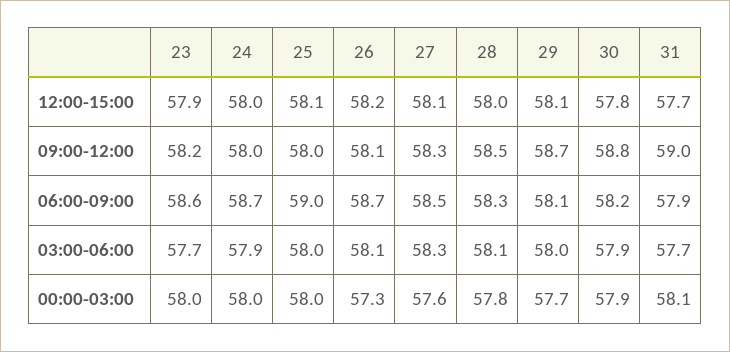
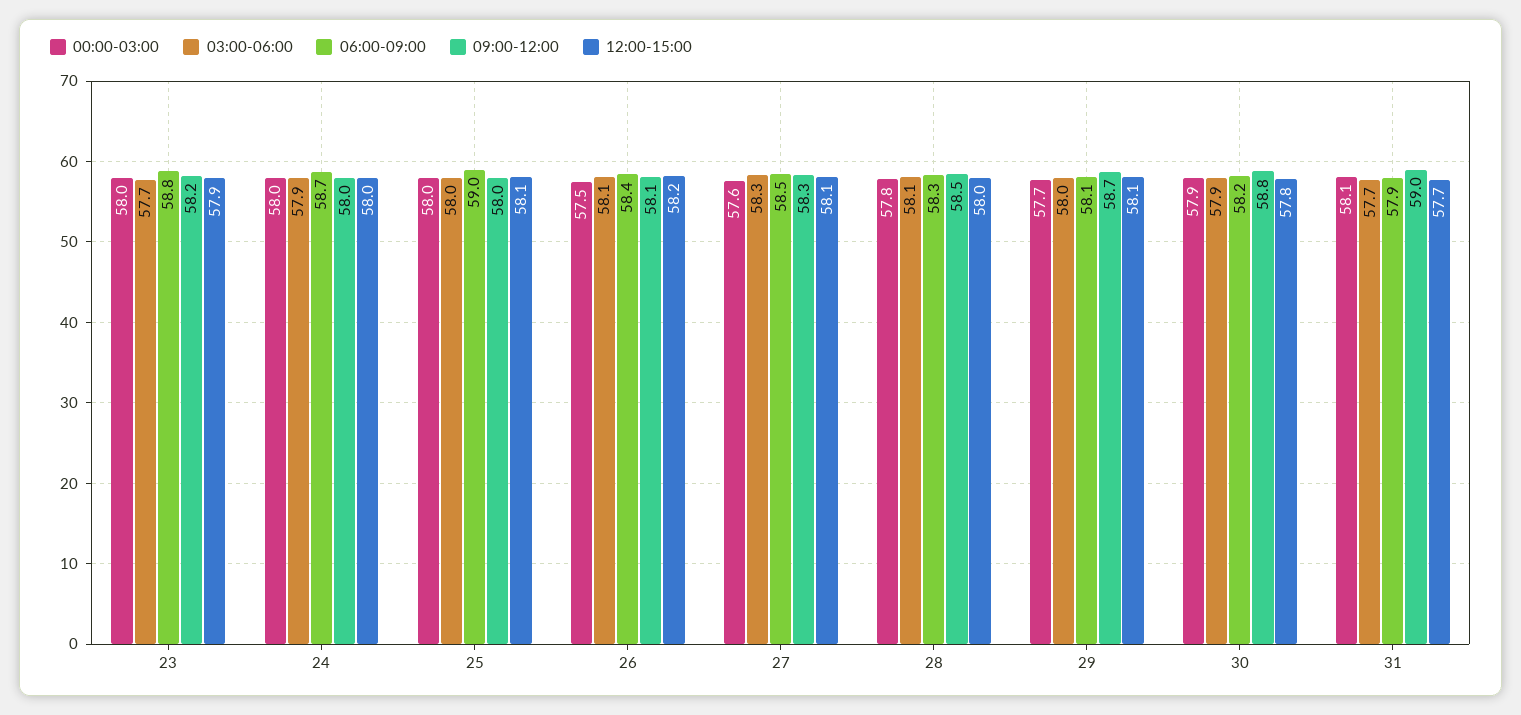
  {
    "12:00-15:00": {
      "23": 57.9,
      "24": 58,
      "25": 58.1,
      "26": 58.2,
      "27": 58.1,
      "28": 58,
      "29": 58.1,
      "30": 57.8,
      "31": 57.7
    },
    "09:00-12:00": {
      "23": 58.2,
      "24": 58,
      "25": 58,
      "26": 58.1,
      "27": 58.3,
      "28": 58.5,
      "29": 58.7,
      "30": 58.8,
      "31": 59
    },
    "06:00-09:00": {
-     "23": 58.6,
+     "23": 58.8,
      "24": 58.7,
      "25": 59,
-     "26": 58.7,
+     "26": 58.4,
      "27": 58.5,
      "28": 58.3,
      "29": 58.1,
      "30": 58.2,
      "31": 57.9
    },
    "03:00-06:00": {
      "23": 57.7,
      "24": 57.9,
      "25": 58,
      "26": 58.1,
      "27": 58.3,
      "28": 58.1,
      "29": 58,
      "30": 57.9,
      "31": 57.7
    },
    "00:00-03:00": {
      "23": 58,
      "24": 58,
      "25": 58,
-     "26": 57.3,
+     "26": 57.5,
      "27": 57.6,
      "28": 57.8,
      "29": 57.7,
      "30": 57.9,
      "31": 58.1
    }
  }

